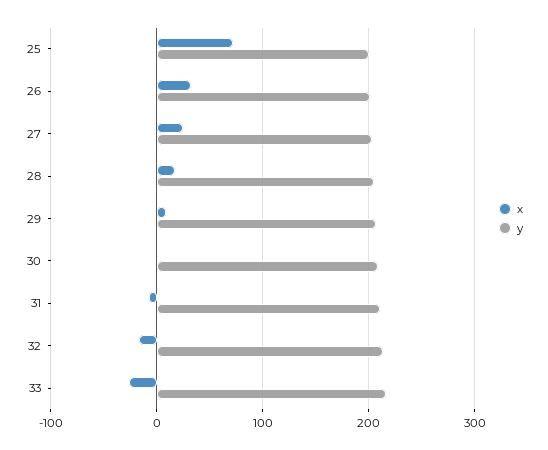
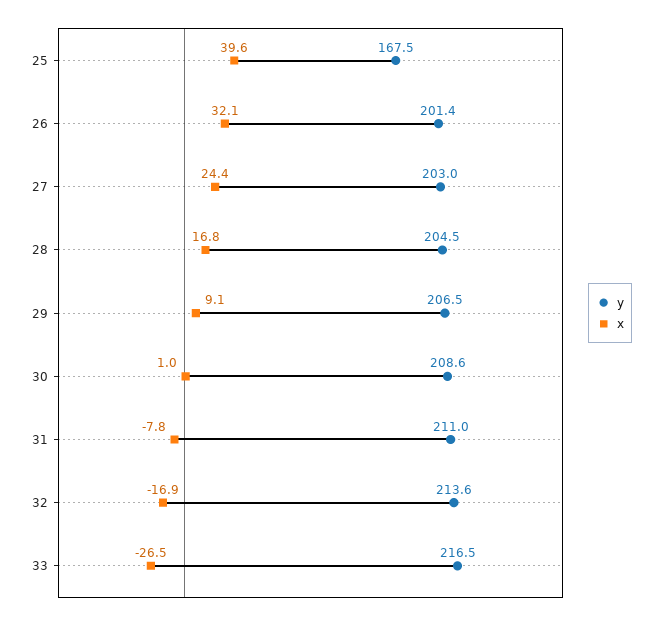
  {
    "x": {
-     "25": 70,
+     "25": 39.6,
      "26": 32.1,
      "27": 24.4,
      "28": 16.8,
      "29": 9.1,
      "30": 1,
      "31": -7.8,
      "32": -16.9,
      "33": -26.5
    },
    "y": {
-     "25": 200,
+     "25": 167.5,
      "26": 201.4,
      "27": 203,
      "28": 204.5,
      "29": 206.5,
      "30": 208.6,
      "31": 211,
      "32": 213.6,
      "33": 216.5
    }
  }

